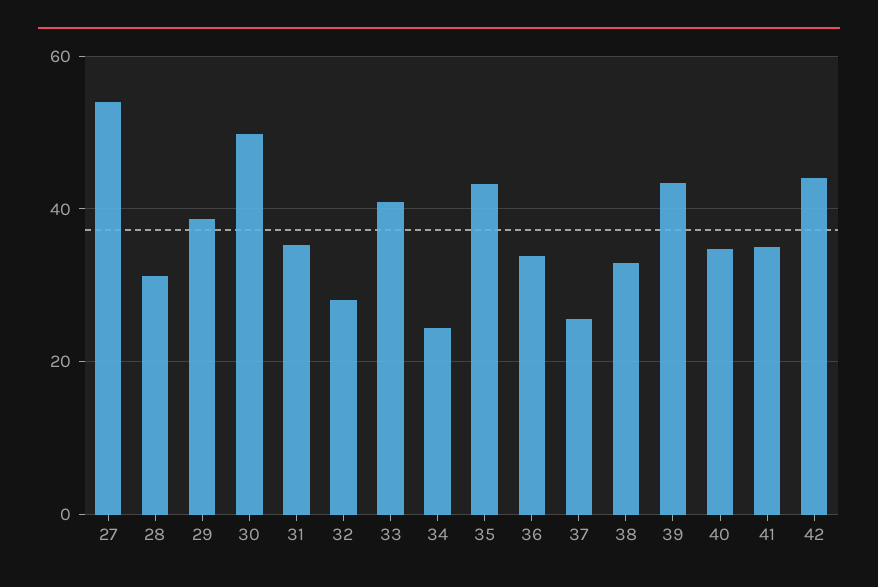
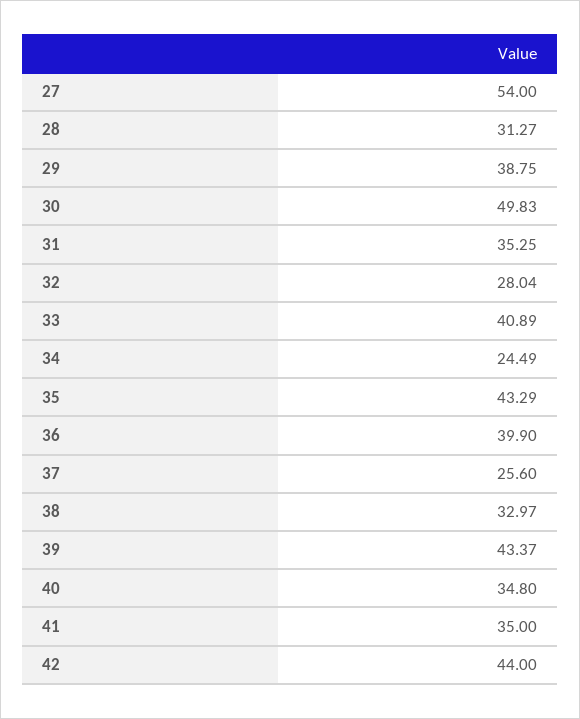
  {
    "27": 54,
    "28": 31.27,
    "29": 38.75,
    "30": 49.83,
    "31": 35.25,
    "32": 28.04,
    "33": 40.89,
    "34": 24.49,
    "35": 43.29,
-   "36": 34,
+   "36": 39.9,
    "37": 25.6,
    "38": 32.97,
    "39": 43.37,
    "40": 34.8,
    "41": 35,
    "42": 44
  }

